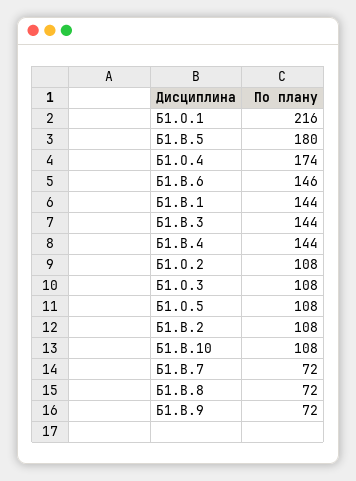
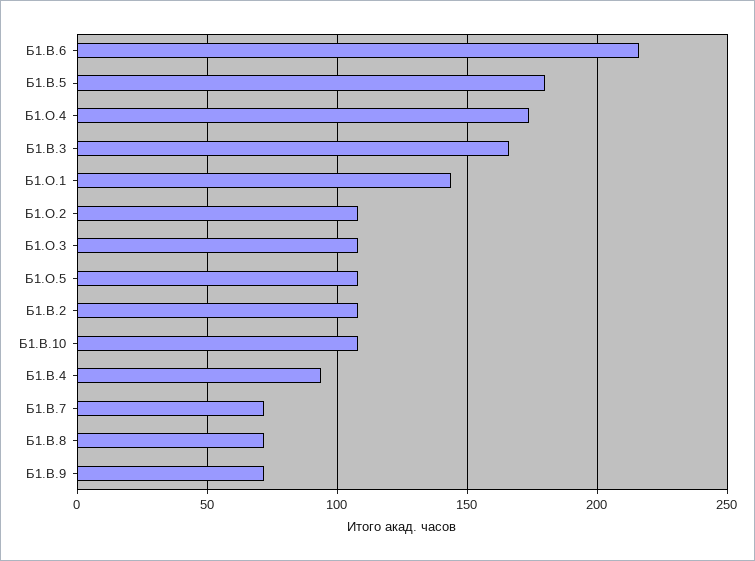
  {
-   "Б1.О.1": 216,
+   "Б1.О.1": 145,
    "Б1.В.5": 180,
    "Б1.О.4": 174,
-   "Б1.В.6": 146,
+   "Б1.В.6": 215,
-   "Б1.В.1": 144,
-   "Б1.В.3": 144,
+   "Б1.В.3": 165,
-   "Б1.В.4": 144,
+   "Б1.В.4": 95,
    "Б1.О.2": 108,
    "Б1.О.3": 108,
    "Б1.О.5": 108,
    "Б1.В.2": 108,
    "Б1.В.10": 108,
    "Б1.В.7": 72,
    "Б1.В.8": 72,
    "Б1.В.9": 72
  }

